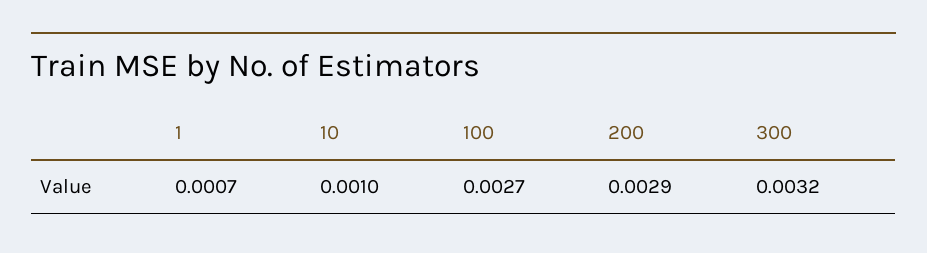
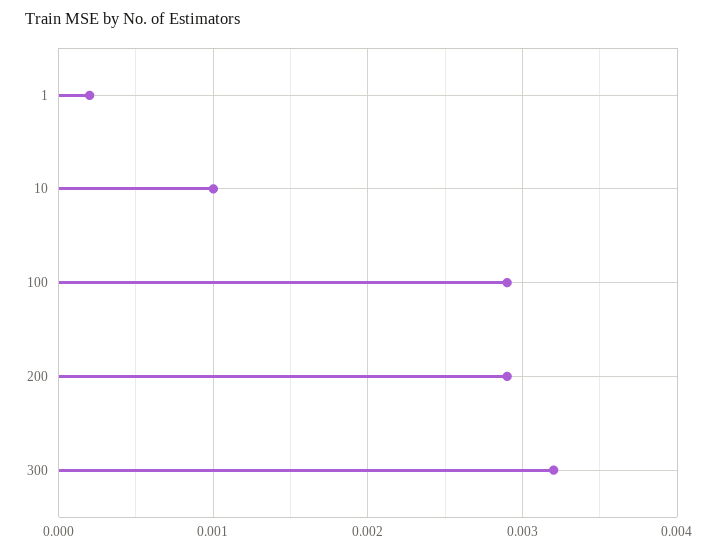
  {
-   "1": 0.0007,
+   "1": 0.0002,
    "10": 0.001,
-   "100": 0.0027,
+   "100": 0.0029,
    "200": 0.0029,
    "300": 0.0032
  }

